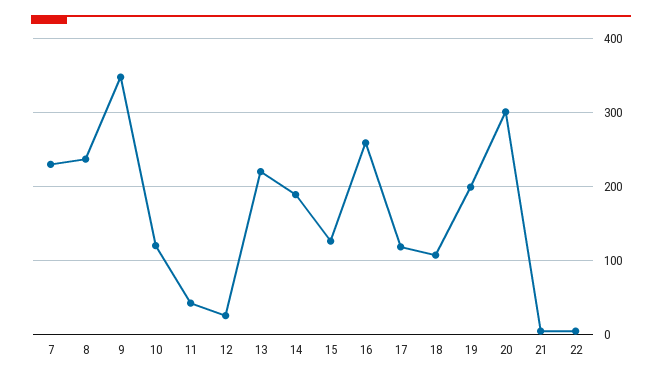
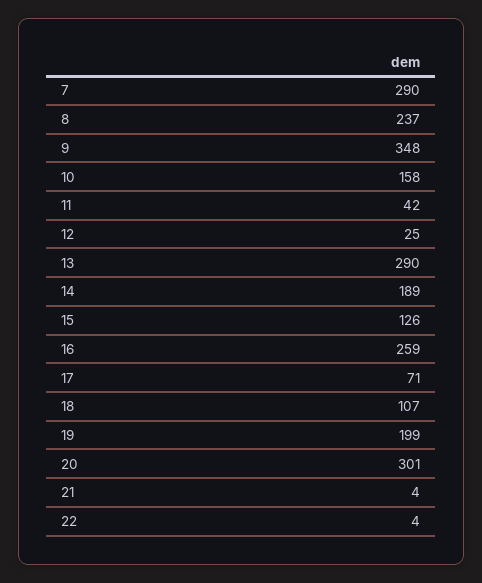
  {
-   "7": 230,
+   "7": 290,
    "8": 237,
    "9": 348,
-   "10": 120,
+   "10": 158,
    "11": 42,
    "12": 25,
-   "13": 220,
+   "13": 290,
    "14": 189,
    "15": 126,
    "16": 259,
-   "17": 120,
+   "17": 71,
    "18": 107,
    "19": 199,
    "20": 301,
    "21": 4,
    "22": 4
  }

